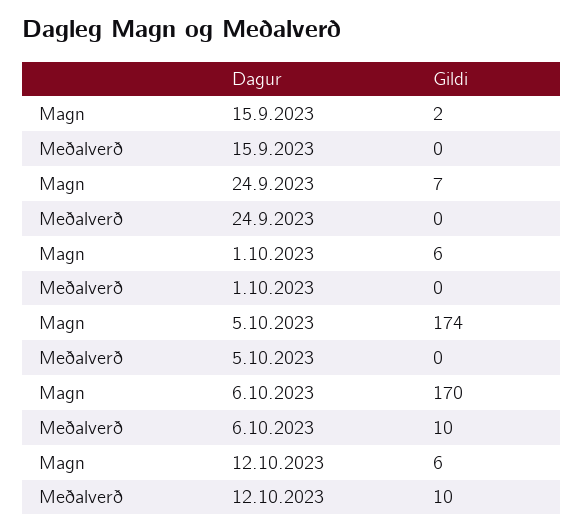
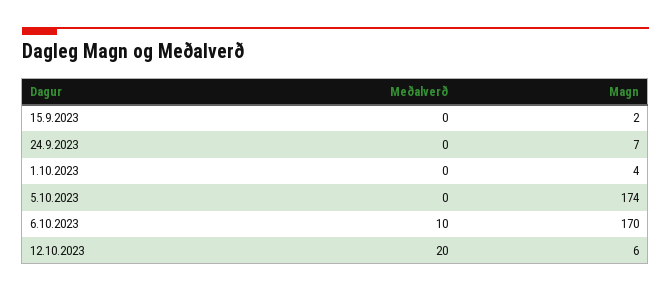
  {
    "Magn": {
      "15.9.2023": 2,
      "24.9.2023": 7,
-     "1.10.2023": 6,
+     "1.10.2023": 4,
      "5.10.2023": 174,
      "6.10.2023": 170,
      "12.10.2023": 6
    },
    "Meðalverð": {
      "15.9.2023": 0,
      "24.9.2023": 0,
      "1.10.2023": 0,
      "5.10.2023": 0,
      "6.10.2023": 10,
-     "12.10.2023": 10
+     "12.10.2023": 20
    }
  }

